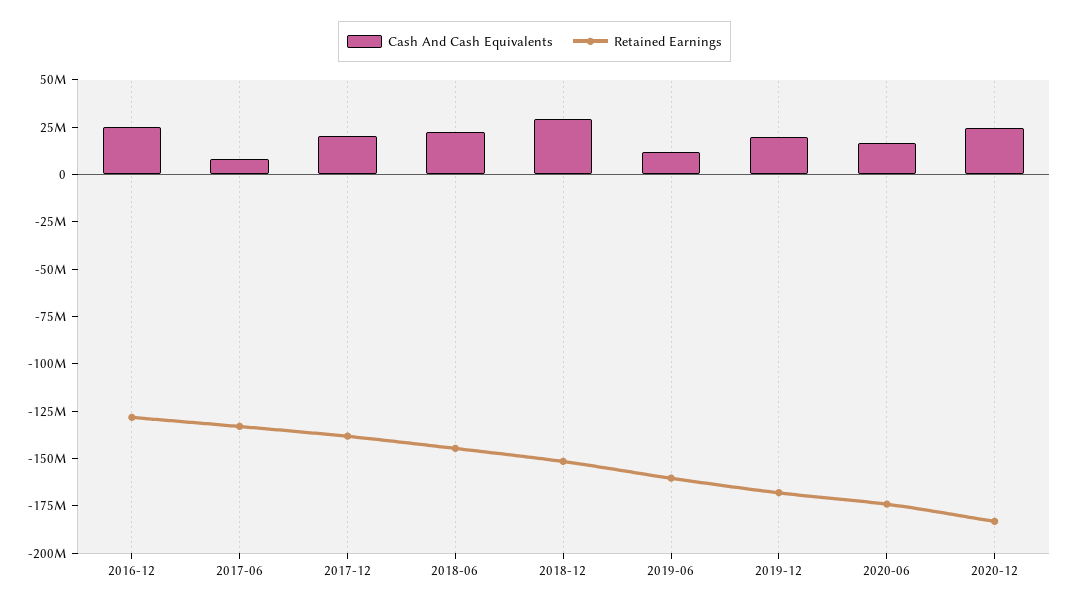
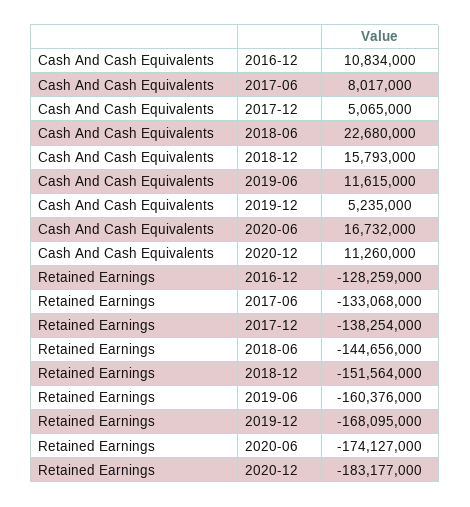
  {
    "Cash And Cash Equivalents": {
-     "2016-12": 25000000,
+     "2016-12": 10834000,
      "2017-06": 8017000,
-     "2017-12": 20000000,
+     "2017-12": 5065000,
      "2018-06": 22680000,
-     "2018-12": 30000000,
+     "2018-12": 15793000,
      "2019-06": 11615000,
-     "2019-12": 20000000,
+     "2019-12": 5235000,
      "2020-06": 16732000,
-     "2020-12": 25000000
+     "2020-12": 11260000
    },
    "Retained Earnings": {
      "2016-12": -128259000,
      "2017-06": -133068000,
      "2017-12": -138254000,
      "2018-06": -144656000,
      "2018-12": -151564000,
      "2019-06": -160376000,
      "2019-12": -168095000,
      "2020-06": -174127000,
      "2020-12": -183177000
    }
  }

